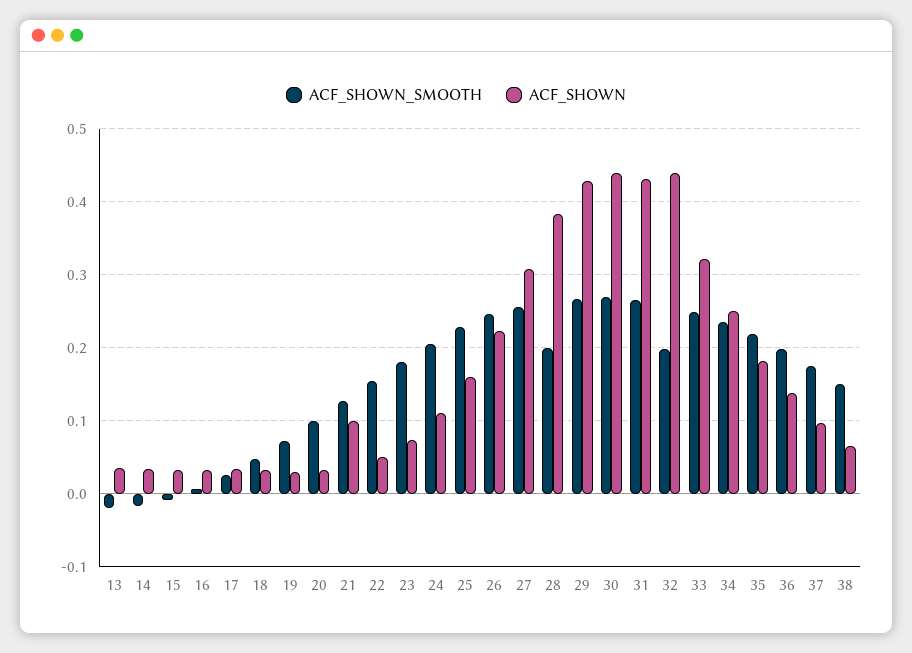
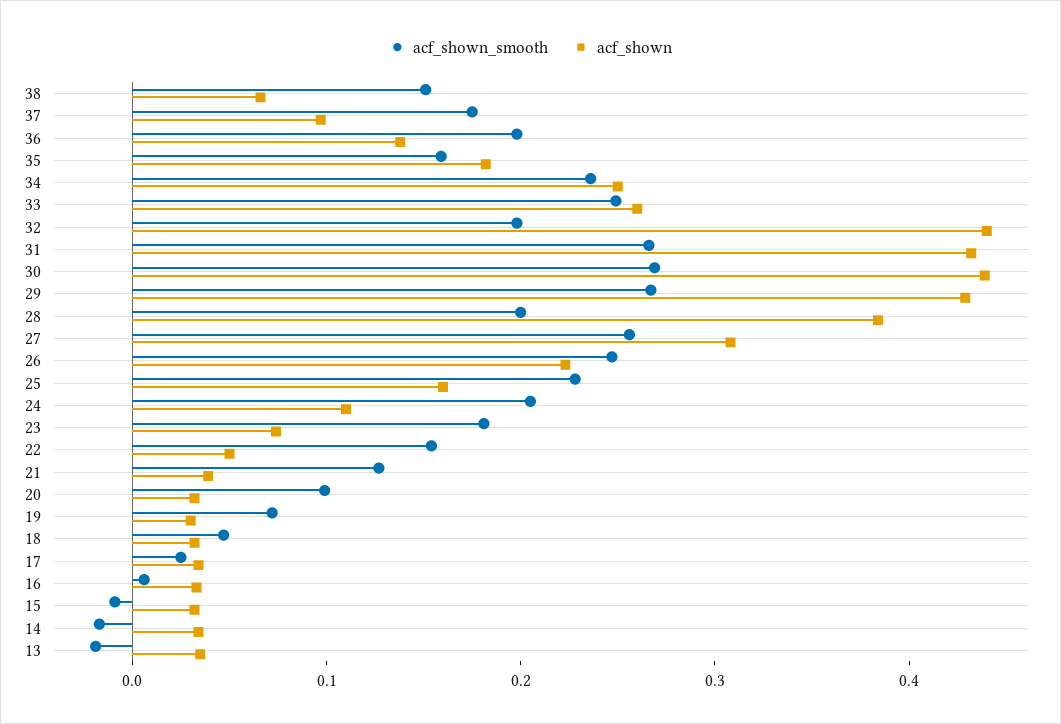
  {
    "ACF_SHOWN_SMOOTH": {
      "13": -0.02,
      "14": -0.02,
      "15": -0.01,
      "16": 0.01,
      "17": 0.03,
      "18": 0.05,
      "19": 0.07,
      "20": 0.1,
      "21": 0.13,
      "22": 0.15,
      "23": 0.18,
      "24": 0.21,
      "25": 0.23,
      "26": 0.25,
      "27": 0.26,
      "28": 0.2,
      "29": 0.27,
      "30": 0.27,
      "31": 0.27,
      "32": 0.2,
      "33": 0.25,
      "34": 0.24,
-     "35": 0.22,
+     "35": 0.16,
      "36": 0.2,
      "37": 0.18,
      "38": 0.15
    },
    "ACF_SHOWN": {
      "13": 0.04,
      "14": 0.03,
      "15": 0.03,
      "16": 0.03,
      "17": 0.03,
      "18": 0.03,
      "19": 0.03,
      "20": 0.03,
-     "21": 0.1,
+     "21": 0.04,
      "22": 0.05,
      "23": 0.07,
      "24": 0.11,
      "25": 0.16,
      "26": 0.22,
      "27": 0.31,
      "28": 0.38,
      "29": 0.43,
      "30": 0.44,
      "31": 0.43,
      "32": 0.44,
-     "33": 0.32,
+     "33": 0.26,
      "34": 0.25,
      "35": 0.18,
      "36": 0.14,
      "37": 0.1,
      "38": 0.07
    }
  }

